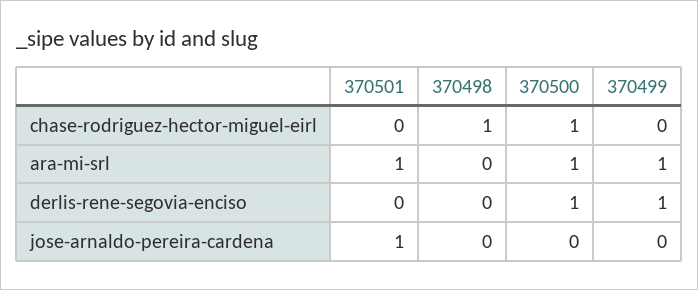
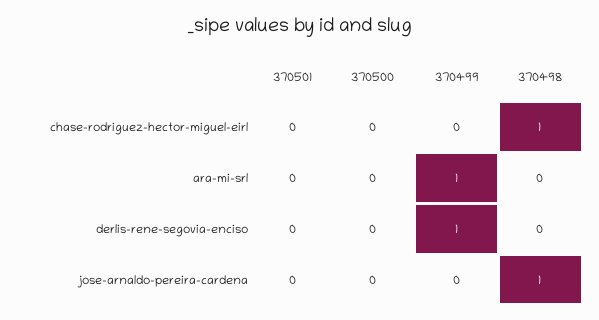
  {
    "370501": {
      "chase-rodriguez-hector-miguel-eirl": 0,
-     "ara-mi-srl": 1,
+     "ara-mi-srl": 0,
      "derlis-rene-segovia-enciso": 0,
-     "jose-arnaldo-pereira-cardena": 1
+     "jose-arnaldo-pereira-cardena": 0
    },
    "370498": {
      "chase-rodriguez-hector-miguel-eirl": 1,
      "ara-mi-srl": 0,
      "derlis-rene-segovia-enciso": 0,
-     "jose-arnaldo-pereira-cardena": 0
+     "jose-arnaldo-pereira-cardena": 1
    },
    "370500": {
-     "chase-rodriguez-hector-miguel-eirl": 1,
+     "chase-rodriguez-hector-miguel-eirl": 0,
-     "ara-mi-srl": 1,
+     "ara-mi-srl": 0,
-     "derlis-rene-segovia-enciso": 1,
+     "derlis-rene-segovia-enciso": 0,
      "jose-arnaldo-pereira-cardena": 0
    },
    "370499": {
      "chase-rodriguez-hector-miguel-eirl": 0,
      "ara-mi-srl": 1,
      "derlis-rene-segovia-enciso": 1,
      "jose-arnaldo-pereira-cardena": 0
    }
  }

